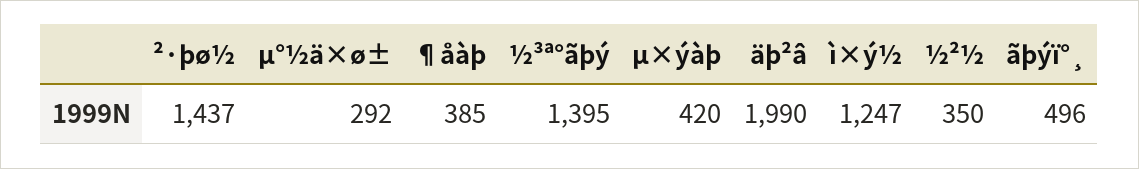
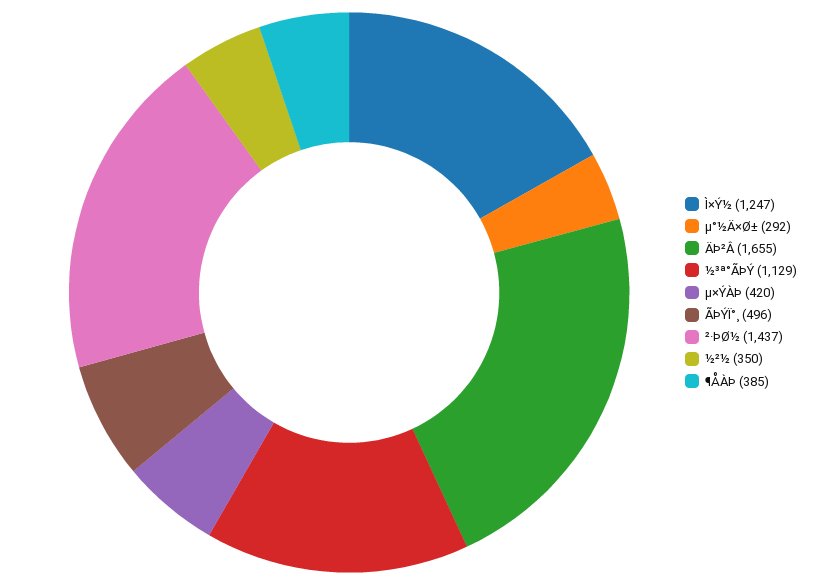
  {
    "²·þø½": 1437,
    "µ°½ä×ø±": 292,
    "¶åàþ": 385,
-   "½³ª°ãþý": 1395,
+   "½³ª°ãþý": 1129,
    "µ×ýàþ": 420,
-   "äþ²â": 1990,
+   "äþ²â": 1655,
    "ì×ý½": 1247,
    "½²½": 350,
    "ãþýï°¸": 496
  }

